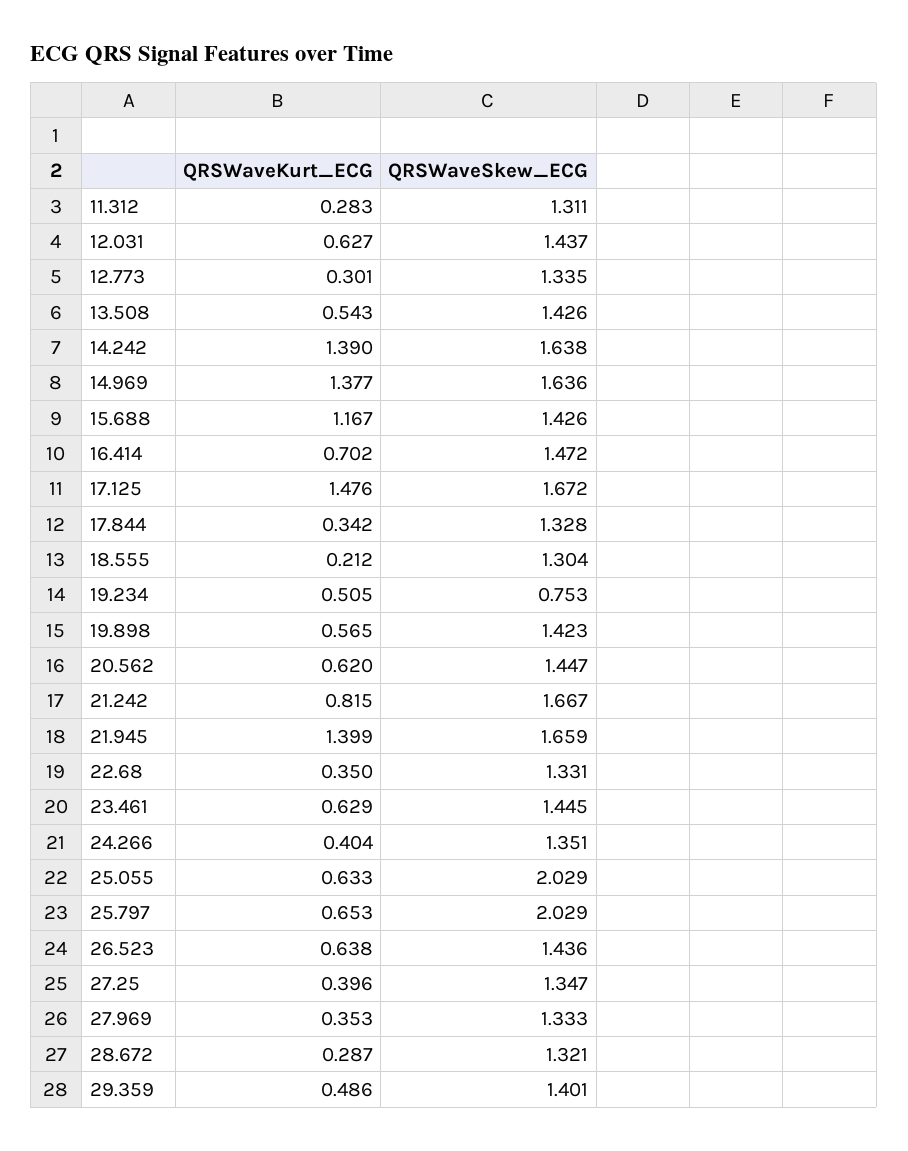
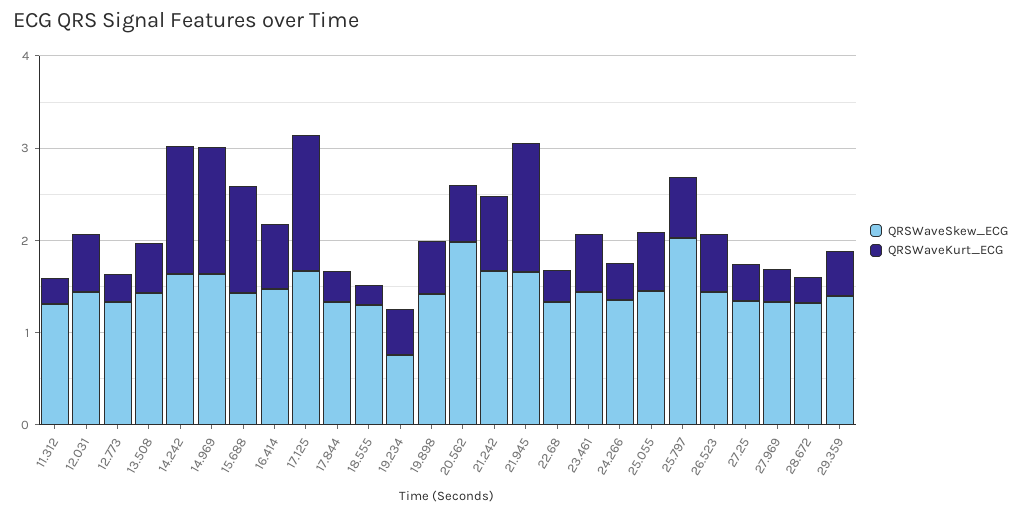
  {
    "QRSWaveKurt_ECG": {
      "11.312": 0.283,
      "12.031": 0.627,
      "12.773": 0.301,
      "13.508": 0.543,
      "14.242": 1.39,
      "14.969": 1.377,
      "15.688": 1.167,
      "16.414": 0.702,
      "17.125": 1.476,
      "17.844": 0.342,
      "18.555": 0.212,
      "19.234": 0.505,
      "19.898": 0.565,
      "20.562": 0.62,
      "21.242": 0.815,
      "21.945": 1.399,
      "22.68": 0.35,
      "23.461": 0.629,
      "24.266": 0.404,
      "25.055": 0.633,
      "25.797": 0.653,
      "26.523": 0.638,
      "27.25": 0.396,
      "27.969": 0.353,
      "28.672": 0.287,
      "29.359": 0.486
    },
    "QRSWaveSkew_ECG": {
      "11.312": 1.311,
      "12.031": 1.437,
      "12.773": 1.335,
      "13.508": 1.426,
      "14.242": 1.638,
      "14.969": 1.636,
      "15.688": 1.426,
      "16.414": 1.472,
      "17.125": 1.672,
      "17.844": 1.328,
      "18.555": 1.304,
      "19.234": 0.753,
      "19.898": 1.423,
-     "20.562": 1.447,
+     "20.562": 2,
      "21.242": 1.667,
      "21.945": 1.659,
      "22.68": 1.331,
      "23.461": 1.445,
      "24.266": 1.351,
-     "25.055": 2.029,
+     "25.055": 1.4,
      "25.797": 2.029,
      "26.523": 1.436,
      "27.25": 1.347,
      "27.969": 1.333,
      "28.672": 1.321,
      "29.359": 1.401
    }
  }

